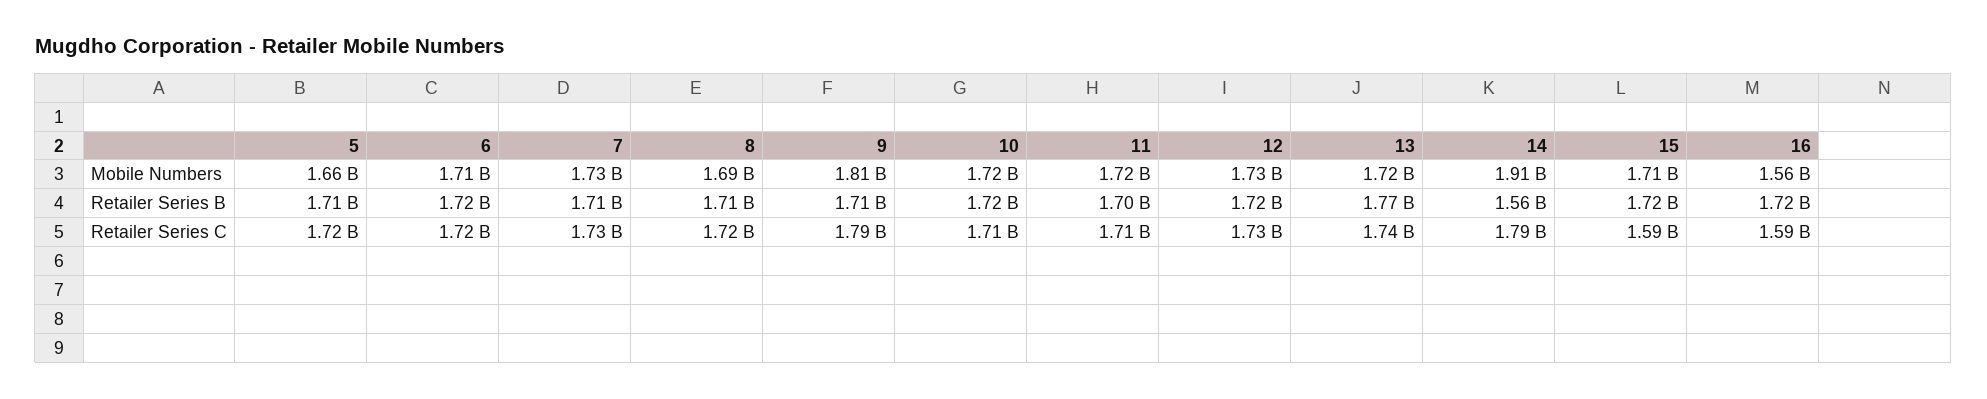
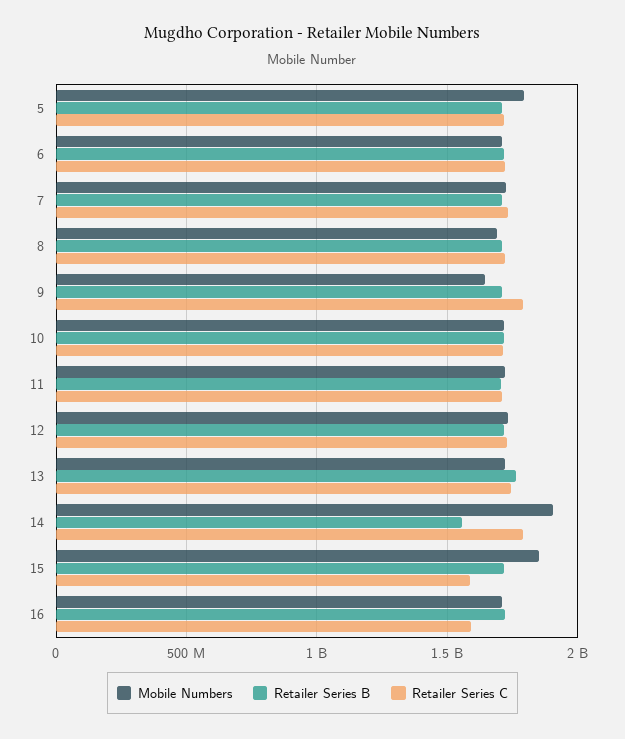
  {
    "Mobile Numbers": {
-     "5": 1660000000,
+     "5": 1800000000,
      "6": 1710000000,
      "7": 1730000000,
      "8": 1690000000,
-     "9": 1810000000,
+     "9": 1650000000,
      "10": 1720000000,
      "11": 1720000000,
      "12": 1730000000,
      "13": 1720000000,
      "14": 1910000000,
-     "15": 1710000000,
+     "15": 1850000000,
-     "16": 1560000000
+     "16": 1700000000
    },
    "Retailer Series B": {
      "5": 1710000000,
      "6": 1720000000,
      "7": 1710000000,
      "8": 1710000000,
      "9": 1710000000,
      "10": 1720000000,
      "11": 1700000000,
      "12": 1720000000,
      "13": 1770000000,
      "14": 1560000000,
      "15": 1720000000,
      "16": 1720000000
    },
    "Retailer Series C": {
      "5": 1720000000,
      "6": 1720000000,
      "7": 1730000000,
      "8": 1720000000,
      "9": 1790000000,
      "10": 1710000000,
      "11": 1710000000,
      "12": 1730000000,
      "13": 1740000000,
      "14": 1790000000,
      "15": 1590000000,
      "16": 1590000000
    }
  }

